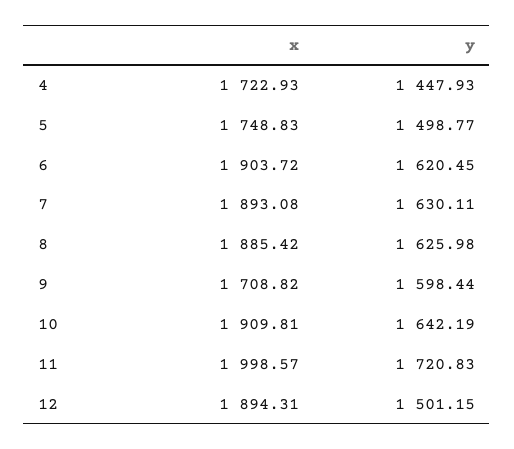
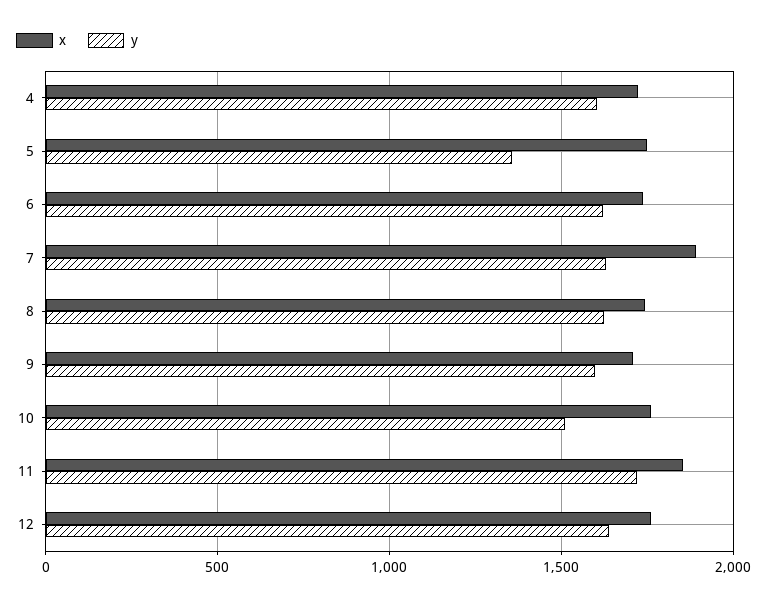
  {
    "x": {
      "4": 1722.93,
      "5": 1748.83,
-     "6": 1903.72,
+     "6": 1750,
      "7": 1893.08,
-     "8": 1885.42,
+     "8": 1750,
      "9": 1708.82,
-     "10": 1909.81,
+     "10": 1750,
-     "11": 1998.57,
+     "11": 1850,
-     "12": 1894.31
+     "12": 1750
    },
    "y": {
-     "4": 1447.93,
+     "4": 1600,
-     "5": 1498.77,
+     "5": 1350,
      "6": 1620.45,
      "7": 1630.11,
      "8": 1625.98,
      "9": 1598.44,
-     "10": 1642.19,
+     "10": 1500,
      "11": 1720.83,
-     "12": 1501.15
+     "12": 1650
    }
  }

